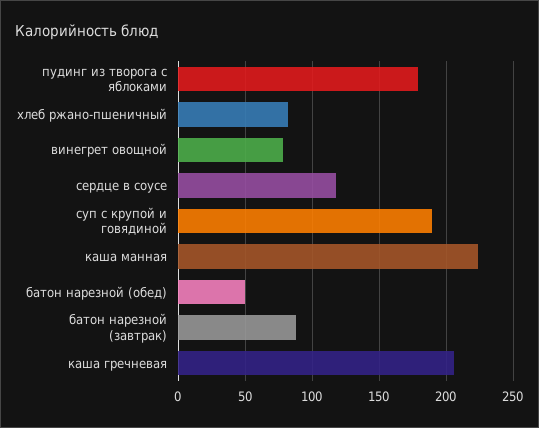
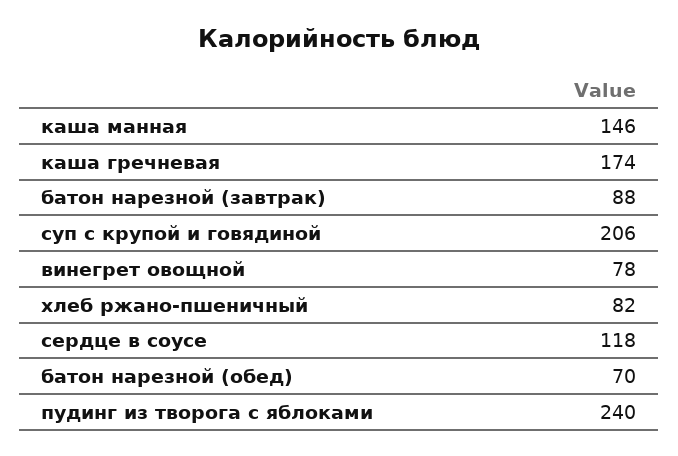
  {
-   "пудинг из творога с яблоками": 180,
+   "пудинг из творога с яблоками": 240,
    "хлеб ржано-пшеничный": 82,
    "винегрет овощной": 78,
    "сердце в соусе": 118,
-   "суп с крупой и говядиной": 190,
+   "суп с крупой и говядиной": 206,
-   "каша манная": 225,
+   "каша манная": 146,
-   "батон нарезной (обед)": 50,
+   "батон нарезной (обед)": 70,
    "батон нарезной (завтрак)": 88,
-   "каша гречневая": 205
+   "каша гречневая": 174
  }

